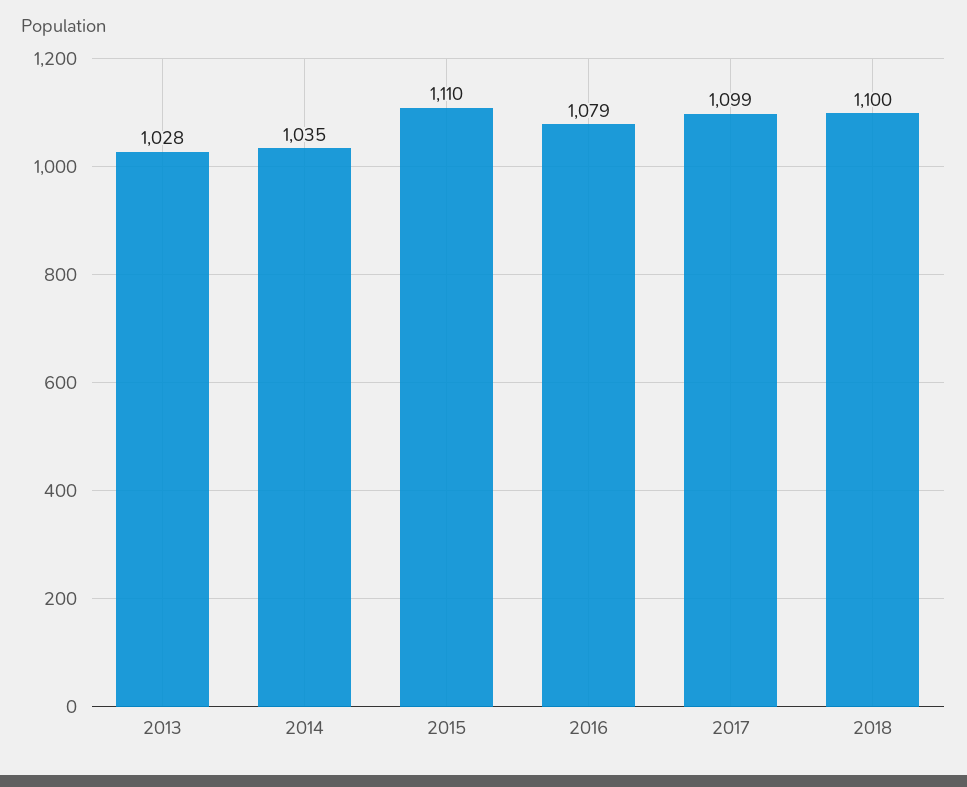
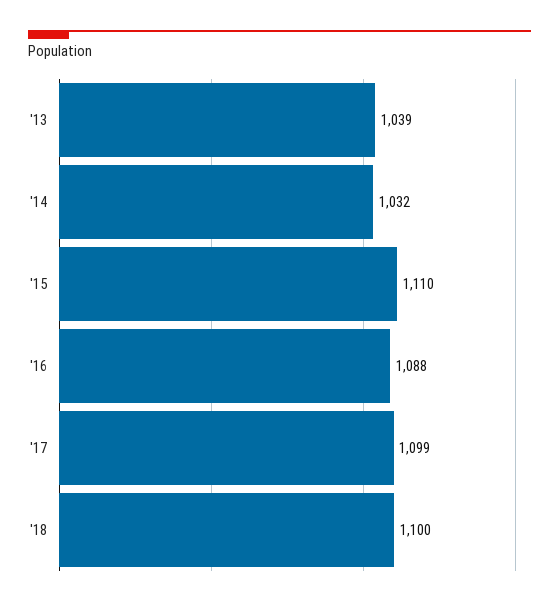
  {
-   "2013": 1028,
+   "2013": 1039,
-   "2014": 1035,
+   "2014": 1032,
    "2015": 1110,
-   "2016": 1079,
+   "2016": 1088,
    "2017": 1099,
    "2018": 1100
  }

